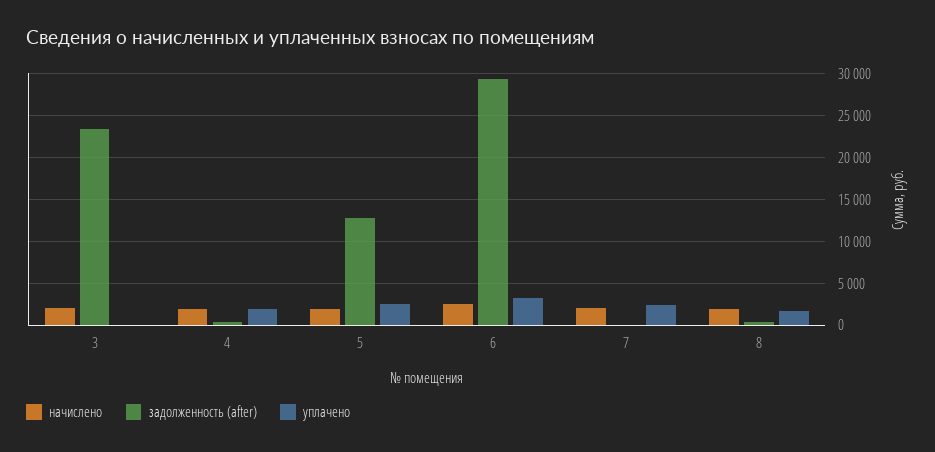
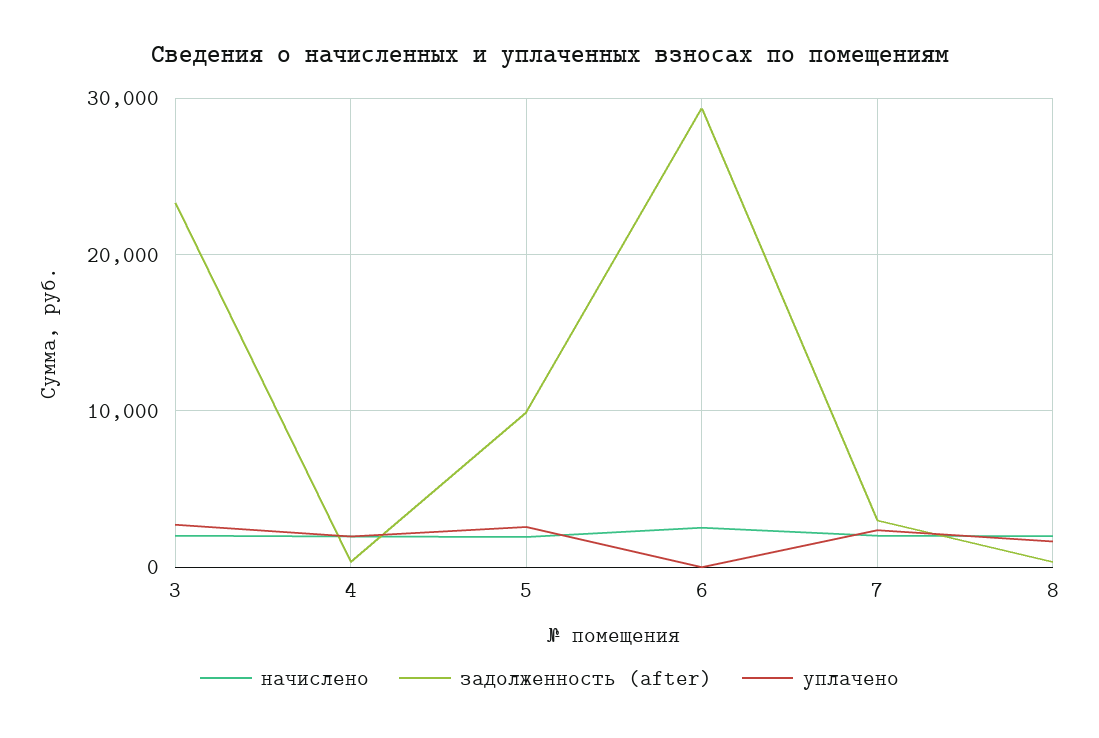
  {
    "начислено": {
      "3": 2000,
      "4": 2000,
      "5": 2000,
      "6": 3000,
      "7": 2000,
      "8": 2000
    },
    "задолженность (after)": {
      "3": 23000,
      "4": 0,
-     "5": 13000,
+     "5": 10000,
      "6": 29000,
-     "7": 0,
+     "7": 3000,
      "8": 0
    },
    "уплачено": {
-     "3": 0,
+     "3": 3000,
      "4": 2000,
      "5": 3000,
-     "6": 3000,
+     "6": 0,
      "7": 2000,
      "8": 2000
    }
  }

